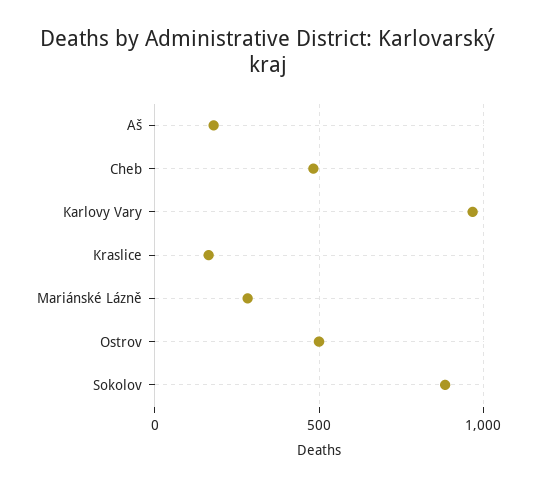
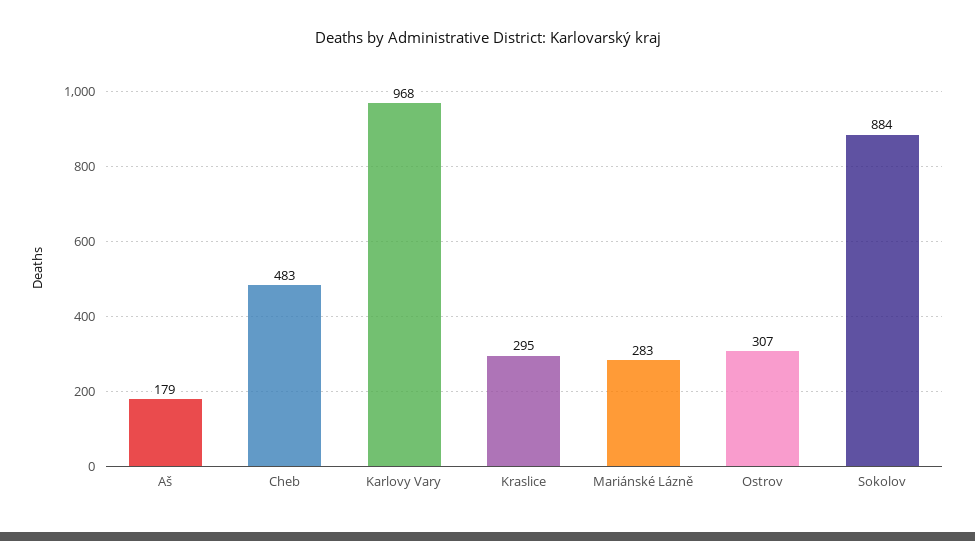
  {
    "Aš": 179,
    "Cheb": 483,
    "Karlovy Vary": 968,
-   "Kraslice": 150,
+   "Kraslice": 295,
    "Mariánské Lázně": 283,
-   "Ostrov": 500,
+   "Ostrov": 307,
    "Sokolov": 884
  }

